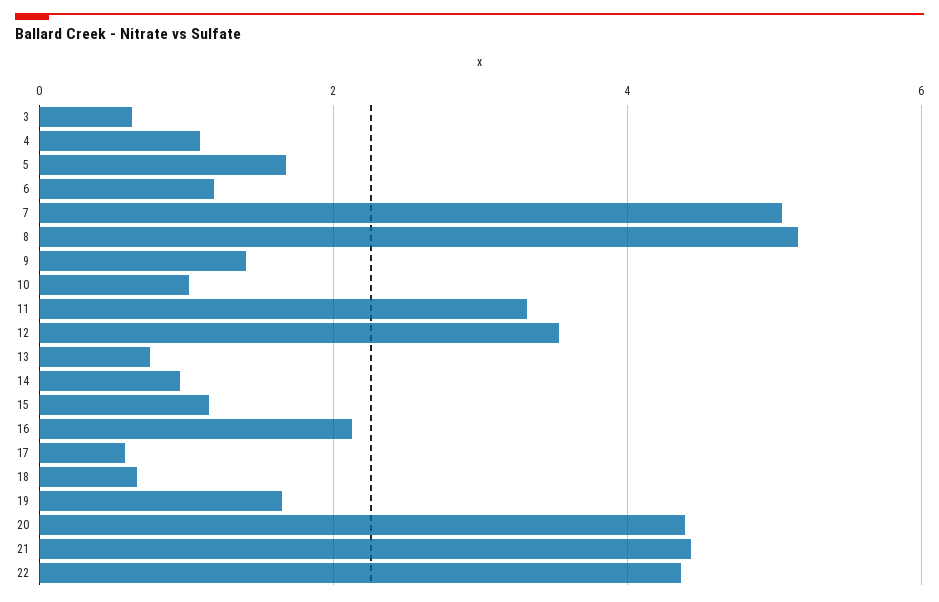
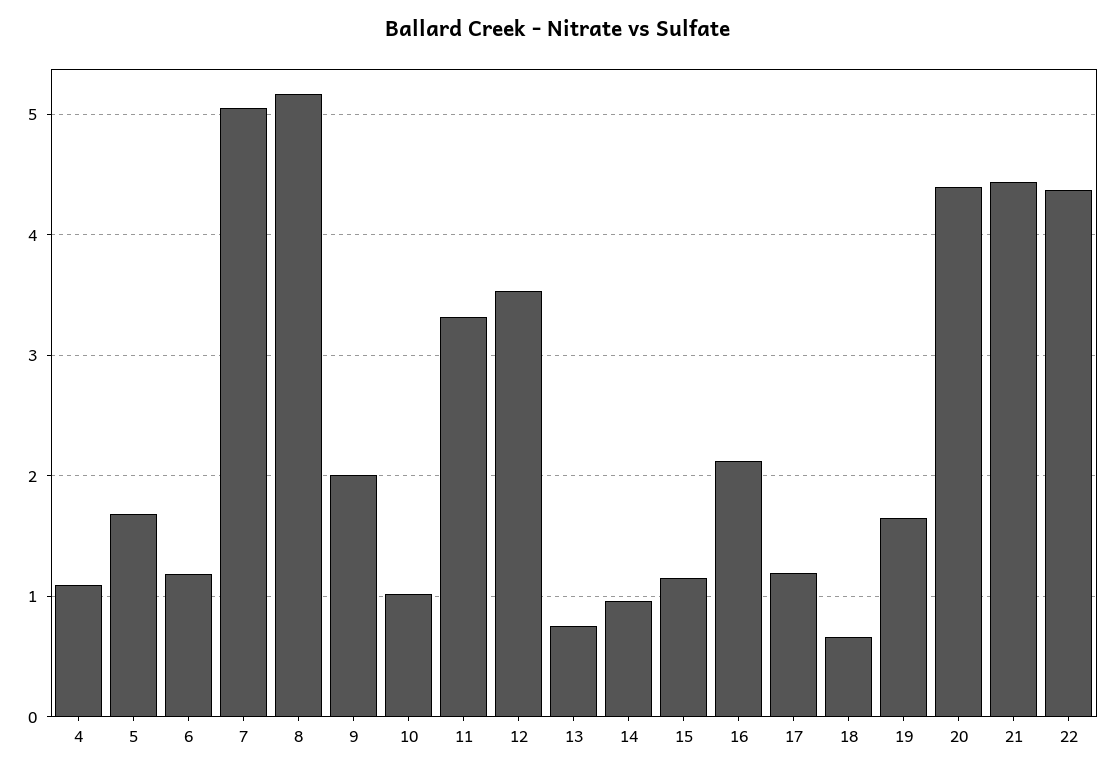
  {
-   "3": 0.6,
    "4": 1.1,
    "5": 1.7,
    "6": 1.2,
    "7": 5.1,
    "8": 5.2,
-   "9": 1.4,
+   "9": 2,
    "10": 1,
    "11": 3.3,
    "12": 3.5,
    "13": 0.8,
    "14": 1,
    "15": 1.2,
    "16": 2.1,
-   "17": 0.6,
+   "17": 1.2,
    "18": 0.7,
    "19": 1.7,
    "20": 4.4,
    "21": 4.4,
    "22": 4.4
  }

